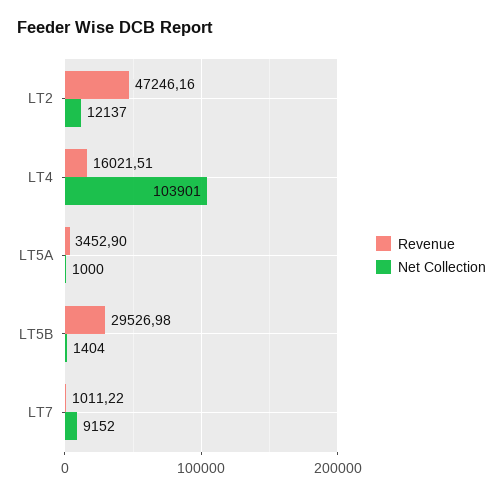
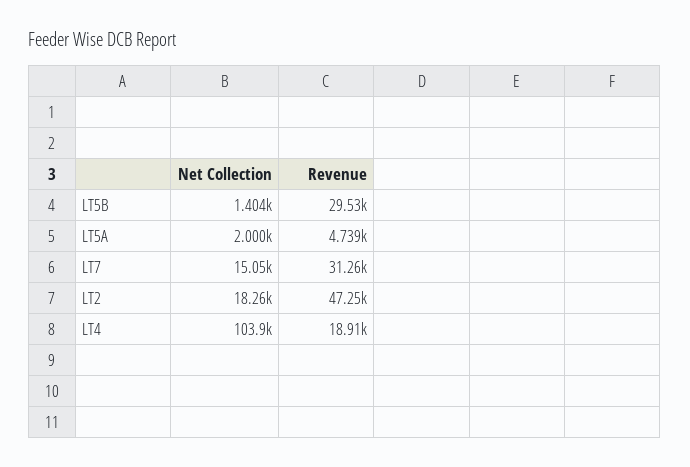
  {
    "Revenue": {
      "LT2": 47246.16,
-     "LT4": 16021.51,
+     "LT4": 18910,
-     "LT5A": 3452.9,
+     "LT5A": 4739,
      "LT5B": 29526.98,
-     "LT7": 1011.22
+     "LT7": 31260
    },
    "Net Collection": {
-     "LT2": 12137,
+     "LT2": 18260,
      "LT4": 103901,
-     "LT5A": 1000,
+     "LT5A": 2000,
      "LT5B": 1404,
-     "LT7": 9152
+     "LT7": 15050
    }
  }

